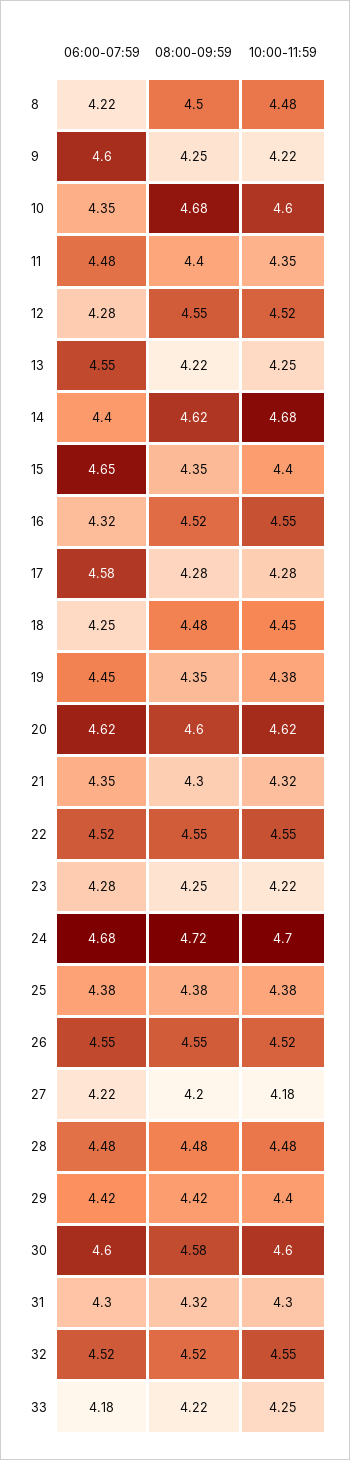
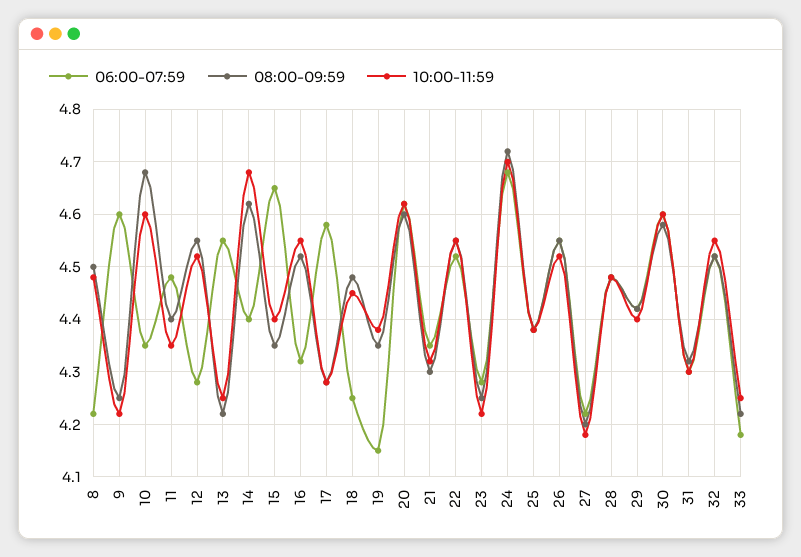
  {
    "06:00-07:59": {
      "8": 4.22,
      "9": 4.6,
      "10": 4.35,
      "11": 4.48,
      "12": 4.28,
      "13": 4.55,
      "14": 4.4,
      "15": 4.65,
      "16": 4.32,
      "17": 4.58,
      "18": 4.25,
-     "19": 4.45,
+     "19": 4.15,
      "20": 4.62,
      "21": 4.35,
      "22": 4.52,
      "23": 4.28,
      "24": 4.68,
      "25": 4.38,
      "26": 4.55,
      "27": 4.22,
      "28": 4.48,
      "29": 4.42,
      "30": 4.6,
      "31": 4.3,
      "32": 4.52,
      "33": 4.18
    },
    "08:00-09:59": {
      "8": 4.5,
      "9": 4.25,
      "10": 4.68,
      "11": 4.4,
      "12": 4.55,
      "13": 4.22,
      "14": 4.62,
      "15": 4.35,
      "16": 4.52,
      "17": 4.28,
      "18": 4.48,
      "19": 4.35,
      "20": 4.6,
      "21": 4.3,
      "22": 4.55,
      "23": 4.25,
      "24": 4.72,
      "25": 4.38,
      "26": 4.55,
      "27": 4.2,
      "28": 4.48,
      "29": 4.42,
      "30": 4.58,
      "31": 4.32,
      "32": 4.52,
      "33": 4.22
    },
    "10:00-11:59": {
      "8": 4.48,
      "9": 4.22,
      "10": 4.6,
      "11": 4.35,
      "12": 4.52,
      "13": 4.25,
      "14": 4.68,
      "15": 4.4,
      "16": 4.55,
      "17": 4.28,
      "18": 4.45,
      "19": 4.38,
      "20": 4.62,
      "21": 4.32,
      "22": 4.55,
      "23": 4.22,
      "24": 4.7,
      "25": 4.38,
      "26": 4.52,
      "27": 4.18,
      "28": 4.48,
      "29": 4.4,
      "30": 4.6,
      "31": 4.3,
      "32": 4.55,
      "33": 4.25
    }
  }

